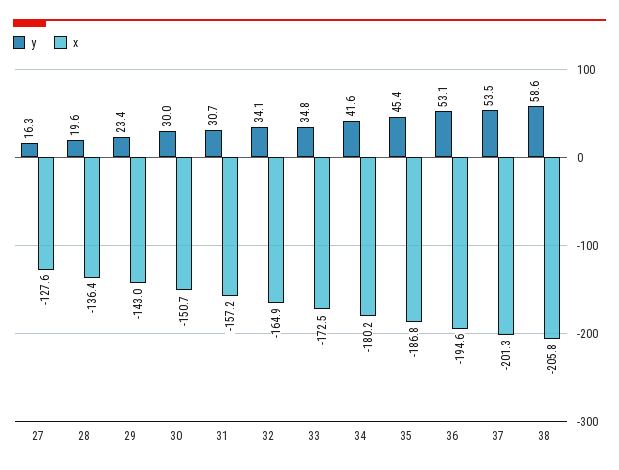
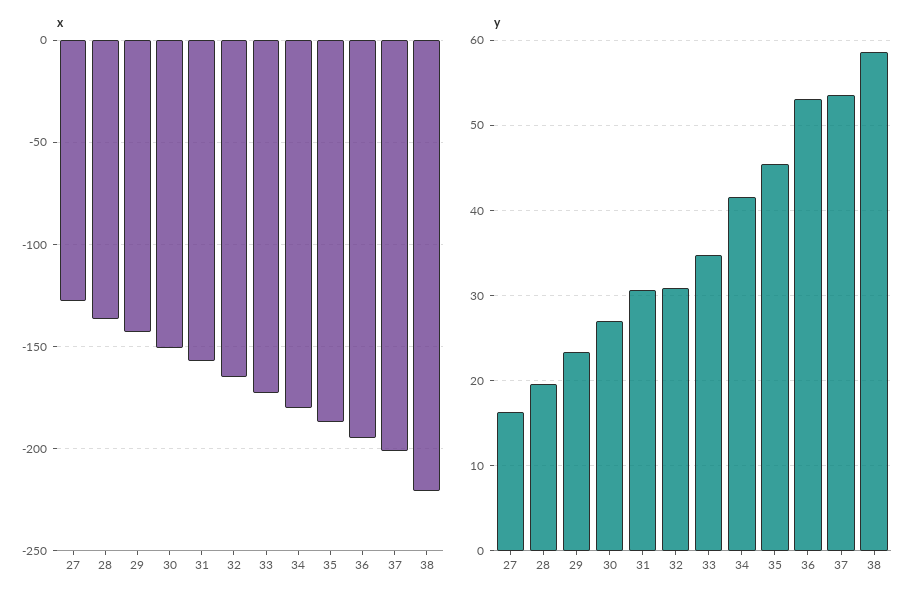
  {
    "y": {
      "27": 16.3,
      "28": 19.6,
      "29": 23.4,
-     "30": 30,
+     "30": 27,
      "31": 30.7,
-     "32": 34.1,
+     "32": 31,
      "33": 34.8,
      "34": 41.6,
      "35": 45.4,
      "36": 53.1,
      "37": 53.5,
      "38": 58.6
    },
    "x": {
      "27": -127.6,
      "28": -136.4,
      "29": -143,
      "30": -150.7,
      "31": -157.2,
      "32": -164.9,
      "33": -172.5,
      "34": -180.2,
      "35": -186.8,
      "36": -194.6,
      "37": -201.3,
-     "38": -205.8
+     "38": -220
    }
  }

